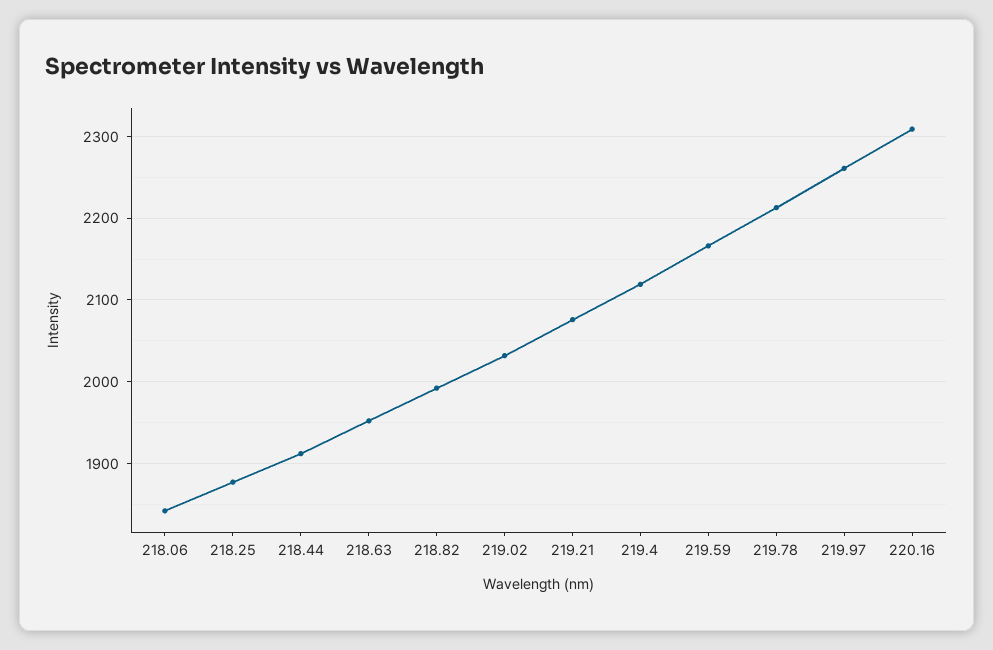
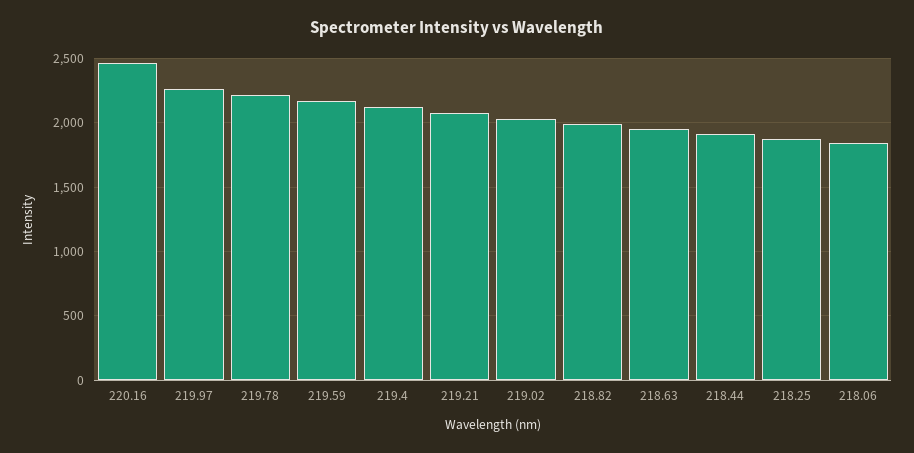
  {
    "218.06": 1840,
    "218.25": 1880,
    "218.44": 1910,
    "218.63": 1950,
    "218.82": 1990,
    "219.02": 2030,
    "219.21": 2080,
    "219.4": 2120,
    "219.59": 2170,
    "219.78": 2210,
    "219.97": 2260,
-   "220.16": 2310
+   "220.16": 2450
  }

